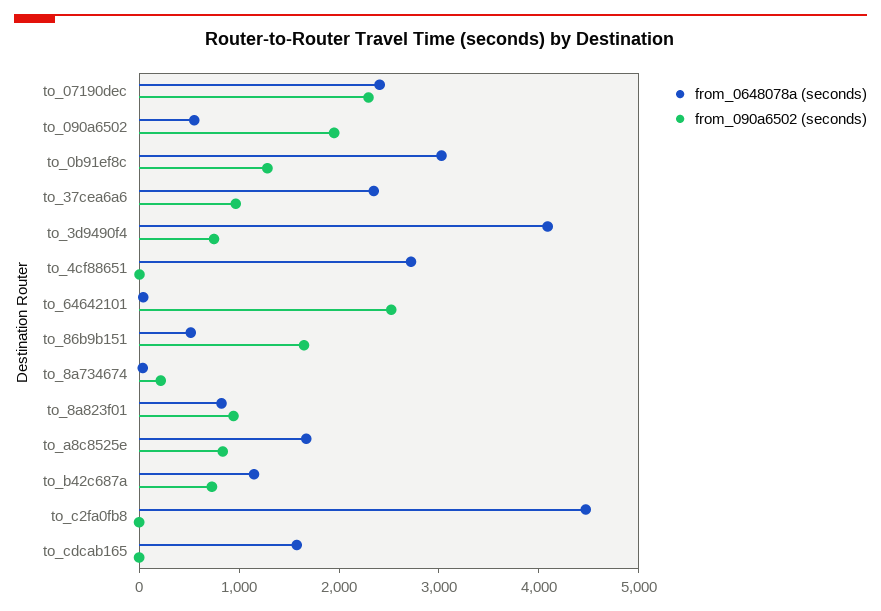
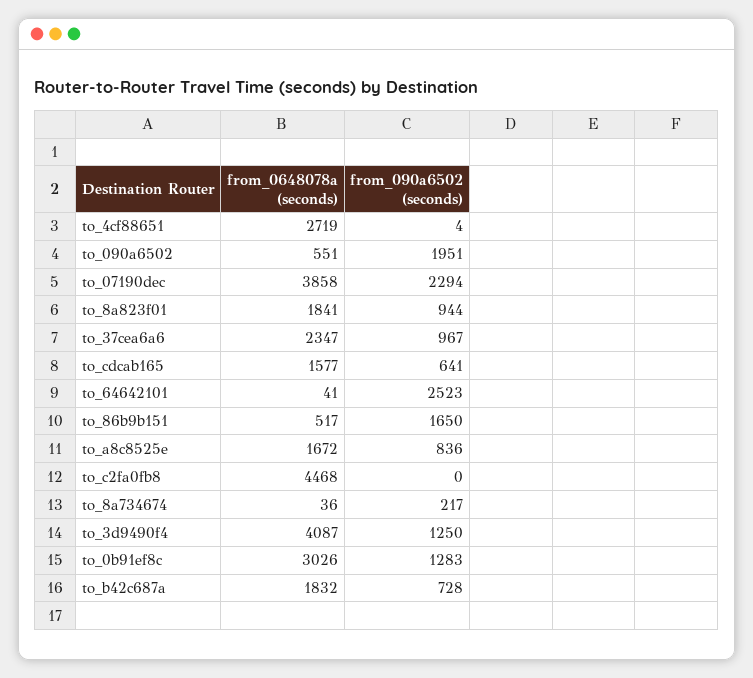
  {
    "from_0648078a (seconds)": {
-     "to_07190dec": 2400,
+     "to_07190dec": 3858,
      "to_090a6502": 551,
      "to_0b91ef8c": 3026,
      "to_37cea6a6": 2347,
      "to_3d9490f4": 4087,
      "to_4cf88651": 2719,
      "to_64642101": 41,
      "to_86b9b151": 517,
      "to_8a734674": 36,
-     "to_8a823f01": 800,
+     "to_8a823f01": 1841,
      "to_a8c8525e": 1672,
-     "to_b42c687a": 1200,
+     "to_b42c687a": 1832,
      "to_c2fa0fb8": 4468,
      "to_cdcab165": 1577
    },
    "from_090a6502 (seconds)": {
      "to_07190dec": 2294,
      "to_090a6502": 1951,
      "to_0b91ef8c": 1283,
      "to_37cea6a6": 967,
-     "to_3d9490f4": 800,
+     "to_3d9490f4": 1250,
      "to_4cf88651": 4,
      "to_64642101": 2523,
      "to_86b9b151": 1650,
      "to_8a734674": 217,
      "to_8a823f01": 944,
      "to_a8c8525e": 836,
      "to_b42c687a": 728,
      "to_c2fa0fb8": 0,
-     "to_cdcab165": 0
+     "to_cdcab165": 641
    }
  }

